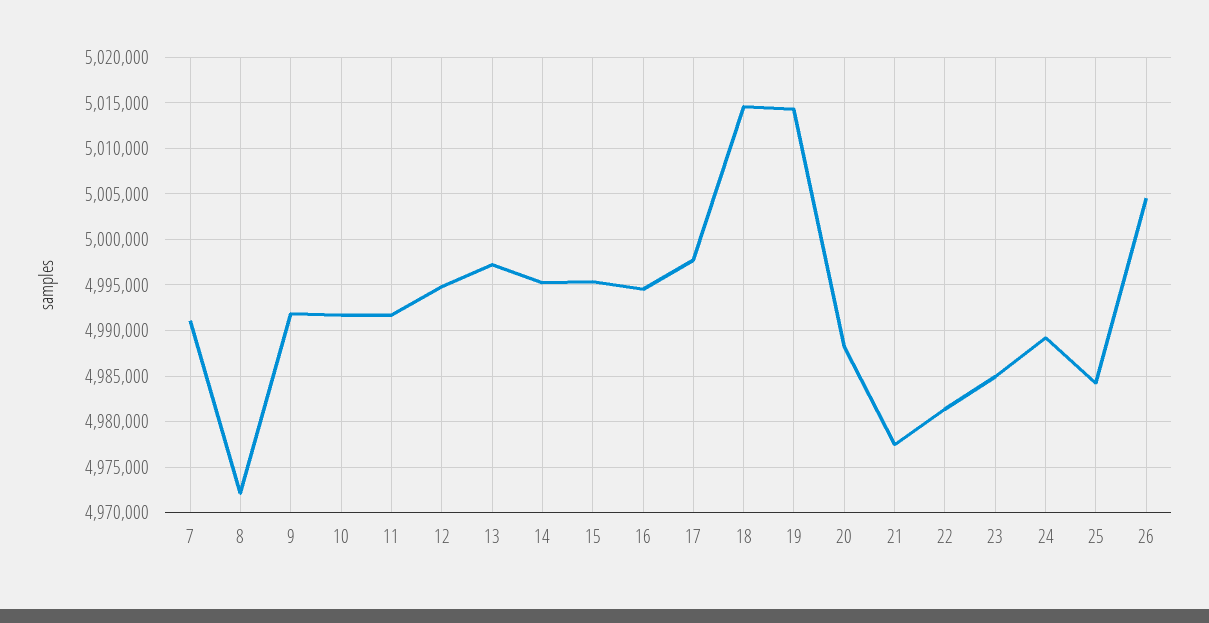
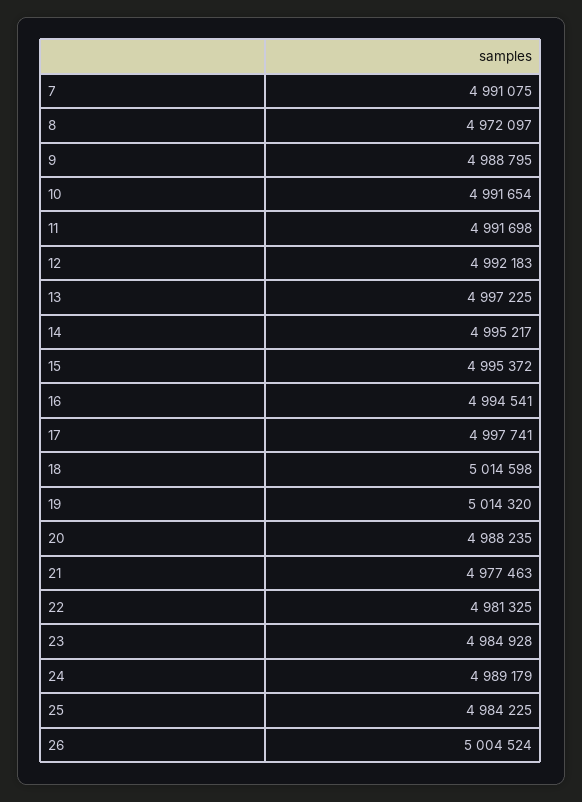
  {
    "7": 4991075,
    "8": 4972097,
-   "9": 4992000,
+   "9": 4988795,
    "10": 4991654,
    "11": 4991698,
-   "12": 4995000,
+   "12": 4992183,
    "13": 4997225,
    "14": 4995217,
    "15": 4995372,
    "16": 4994541,
    "17": 4997741,
    "18": 5014598,
    "19": 5014320,
    "20": 4988235,
    "21": 4977463,
    "22": 4981325,
    "23": 4984928,
    "24": 4989179,
    "25": 4984225,
    "26": 5004524
  }

